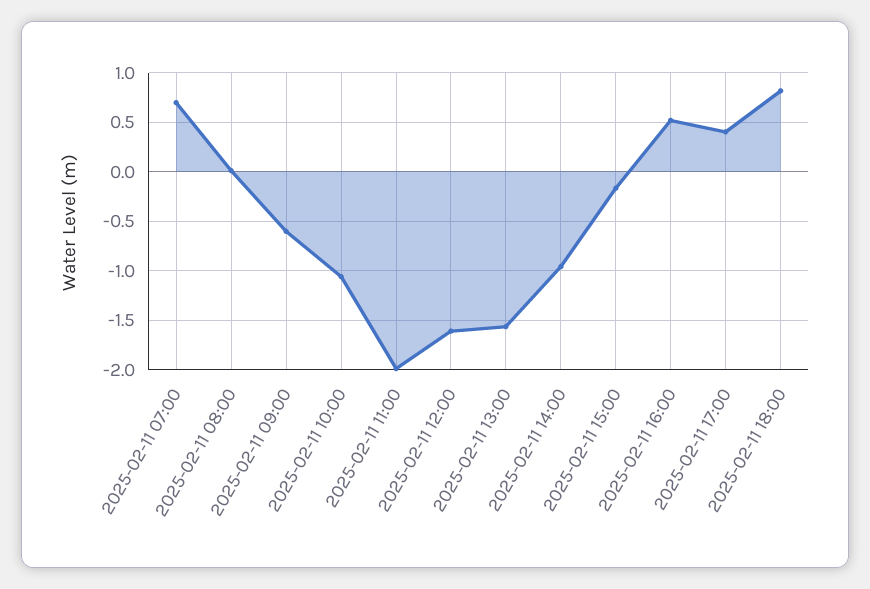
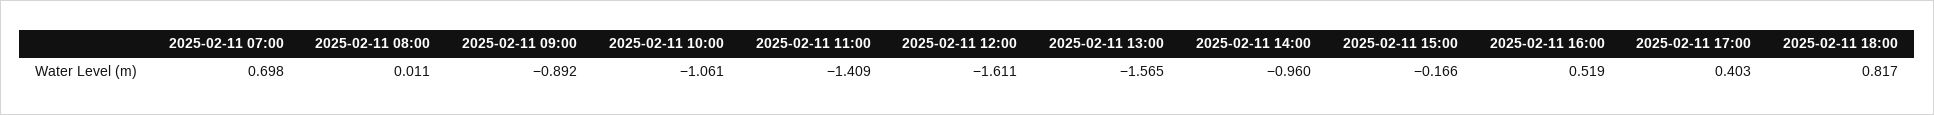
  {
    "2025-02-11 07:00": 0.698,
    "2025-02-11 08:00": 0.011,
-   "2025-02-11 09:00": -0.6,
+   "2025-02-11 09:00": -0.892,
    "2025-02-11 10:00": -1.061,
-   "2025-02-11 11:00": -2,
+   "2025-02-11 11:00": -1.409,
    "2025-02-11 12:00": -1.611,
    "2025-02-11 13:00": -1.565,
    "2025-02-11 14:00": -0.96,
    "2025-02-11 15:00": -0.166,
    "2025-02-11 16:00": 0.519,
    "2025-02-11 17:00": 0.403,
    "2025-02-11 18:00": 0.817
  }

